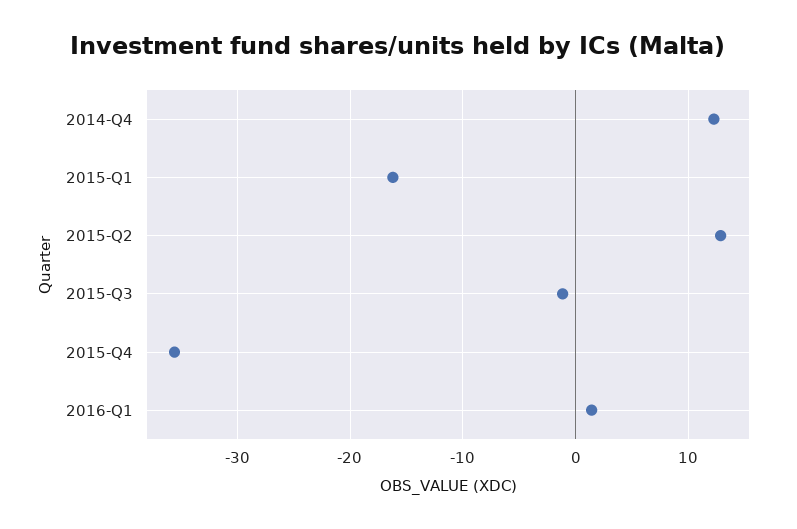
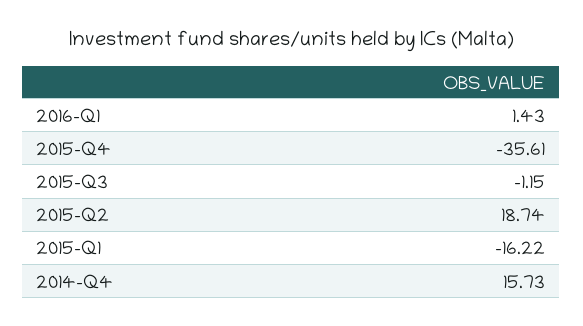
  {
-   "2014-Q4": 12,
+   "2014-Q4": 15.73,
    "2015-Q1": -16.22,
-   "2015-Q2": 13,
+   "2015-Q2": 18.74,
    "2015-Q3": -1.15,
    "2015-Q4": -35.61,
    "2016-Q1": 1.43
  }

